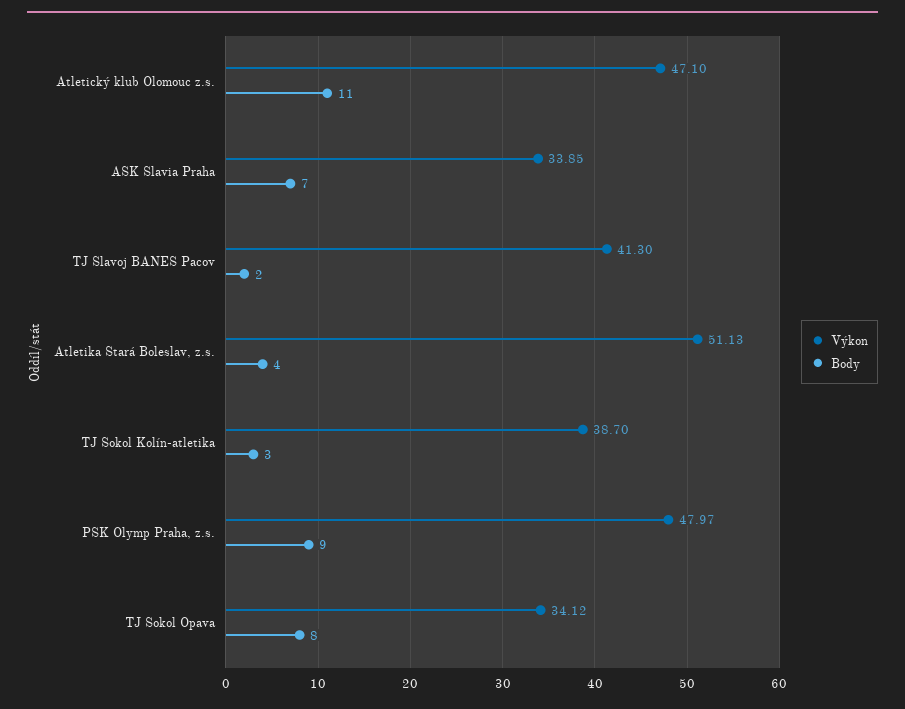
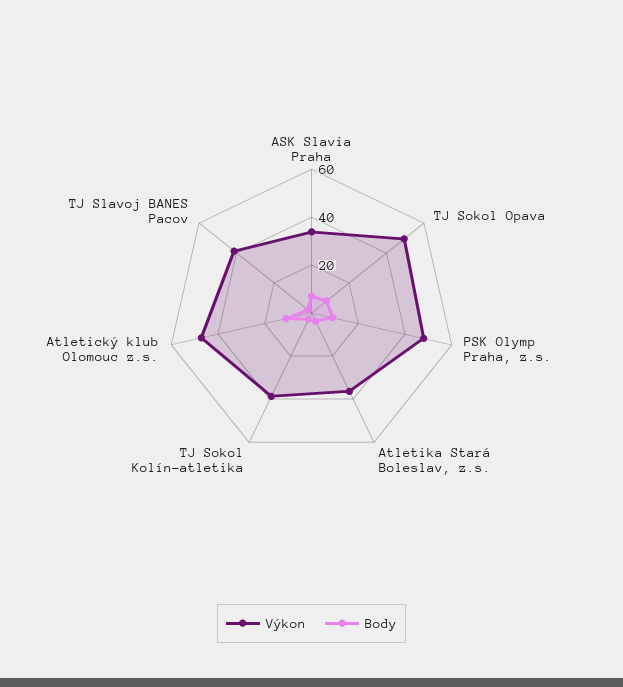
  {
    "Výkon": {
      "Atletický klub Olomouc z.s.": 47.1,
      "ASK Slavia Praha": 33.85,
      "TJ Slavoj BANES Pacov": 41.3,
-     "Atletika Stará Boleslav, z.s.": 51.13,
+     "Atletika Stará Boleslav, z.s.": 35,
      "TJ Sokol Kolín-atletika": 38.7,
      "PSK Olymp Praha, z.s.": 47.97,
-     "TJ Sokol Opava": 34.12
+     "TJ Sokol Opava": 50
    },
    "Body": {
      "Atletický klub Olomouc z.s.": 11,
      "ASK Slavia Praha": 7,
      "TJ Slavoj BANES Pacov": 2,
      "Atletika Stará Boleslav, z.s.": 4,
      "TJ Sokol Kolín-atletika": 3,
      "PSK Olymp Praha, z.s.": 9,
      "TJ Sokol Opava": 8
    }
  }

